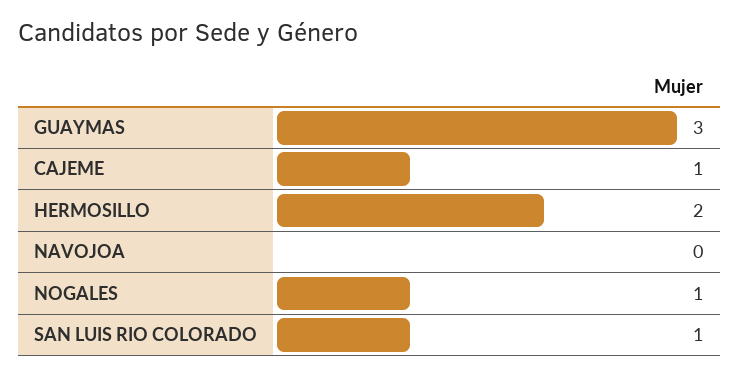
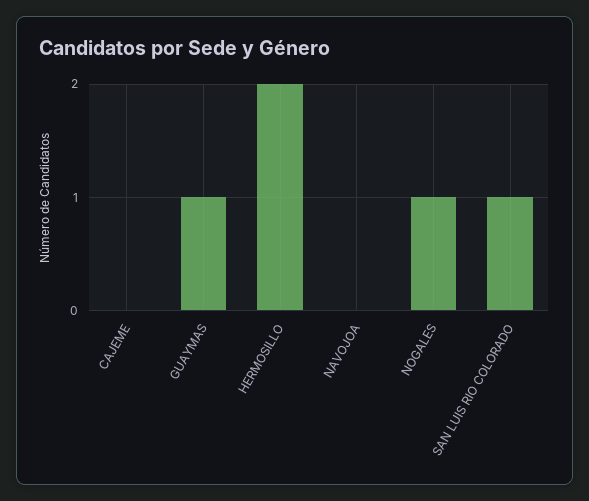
  {
-   "GUAYMAS": 3,
+   "GUAYMAS": 1,
-   "CAJEME": 1,
+   "CAJEME": 0,
    "HERMOSILLO": 2,
    "NAVOJOA": 0,
    "NOGALES": 1,
    "SAN LUIS RIO COLORADO": 1
  }

